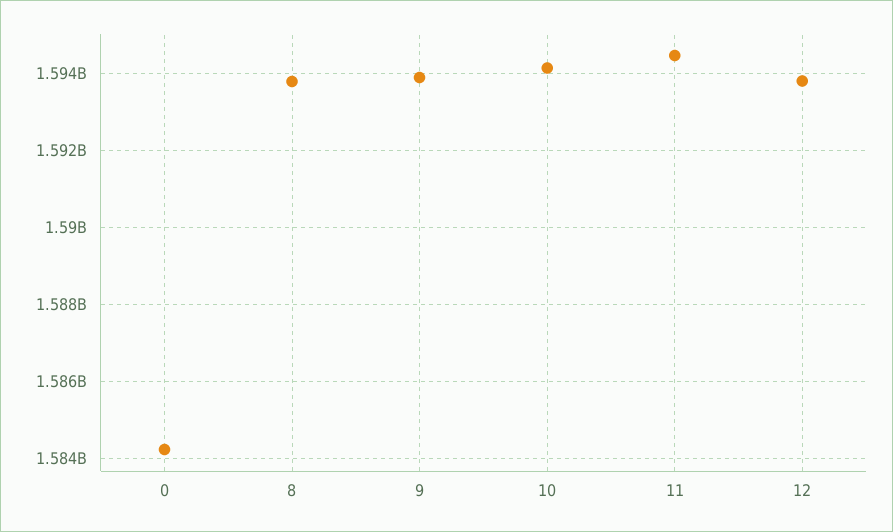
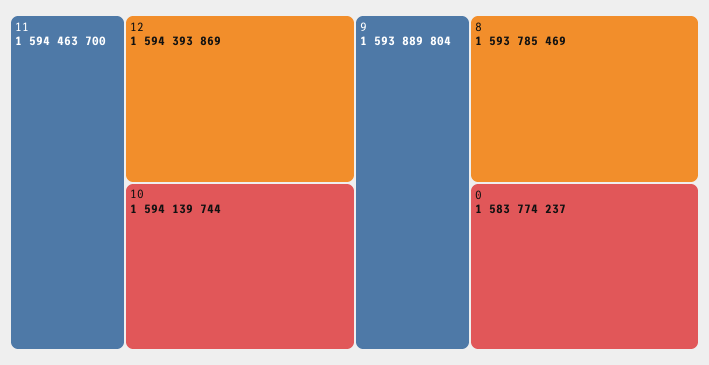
  {
-   "0": 1584200000,
+   "0": 1583774237,
    "8": 1593785469,
    "9": 1593889804,
    "10": 1594139744,
    "11": 1594463700,
-   "12": 1593800000
+   "12": 1594393869
  }

